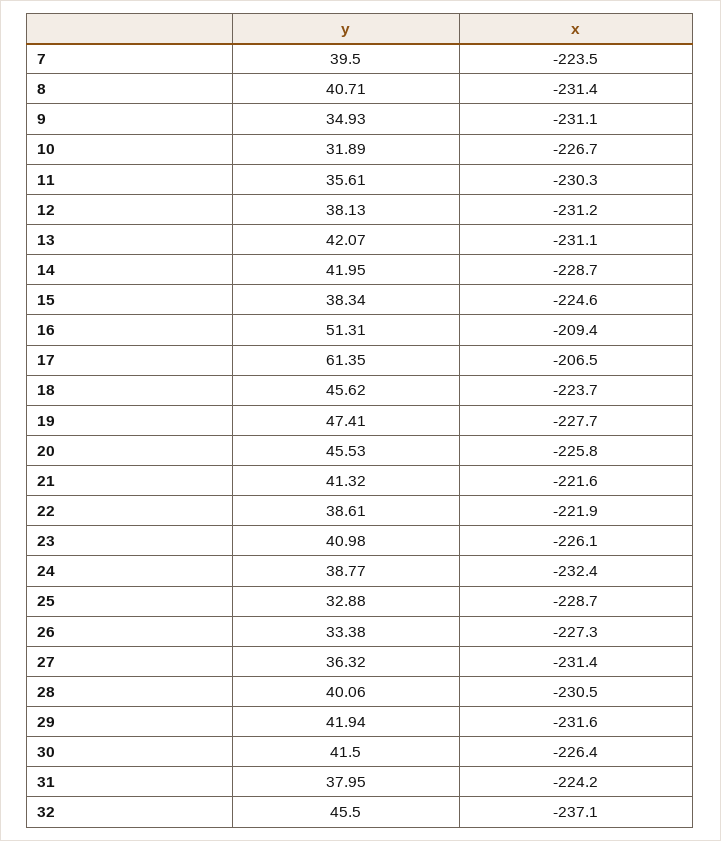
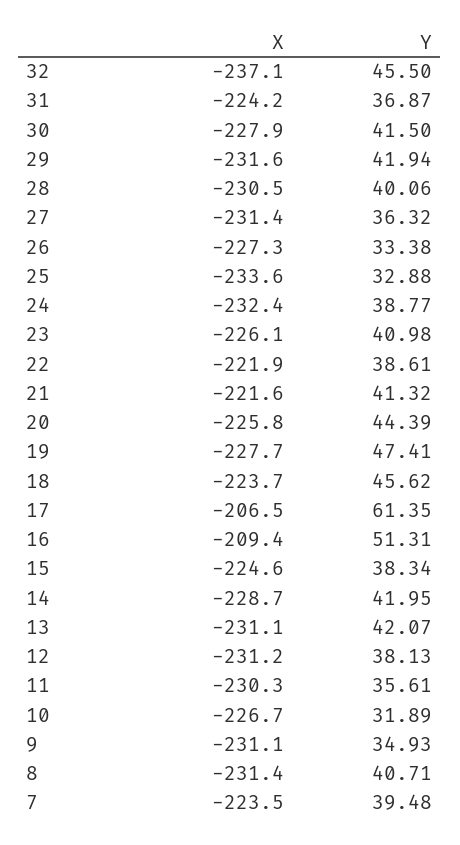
  {
    "y": {
-     "7": 39.5,
+     "7": 39.48,
      "8": 40.71,
      "9": 34.93,
      "10": 31.89,
      "11": 35.61,
      "12": 38.13,
      "13": 42.07,
      "14": 41.95,
      "15": 38.34,
      "16": 51.31,
      "17": 61.35,
      "18": 45.62,
      "19": 47.41,
-     "20": 45.53,
+     "20": 44.39,
      "21": 41.32,
      "22": 38.61,
      "23": 40.98,
      "24": 38.77,
      "25": 32.88,
      "26": 33.38,
      "27": 36.32,
      "28": 40.06,
      "29": 41.94,
      "30": 41.5,
-     "31": 37.95,
+     "31": 36.87,
      "32": 45.5
    },
    "x": {
      "7": -223.5,
      "8": -231.4,
      "9": -231.1,
      "10": -226.7,
      "11": -230.3,
      "12": -231.2,
      "13": -231.1,
      "14": -228.7,
      "15": -224.6,
      "16": -209.4,
      "17": -206.5,
      "18": -223.7,
      "19": -227.7,
      "20": -225.8,
      "21": -221.6,
      "22": -221.9,
      "23": -226.1,
      "24": -232.4,
-     "25": -228.7,
+     "25": -233.6,
      "26": -227.3,
      "27": -231.4,
      "28": -230.5,
      "29": -231.6,
-     "30": -226.4,
+     "30": -227.9,
      "31": -224.2,
      "32": -237.1
    }
  }

